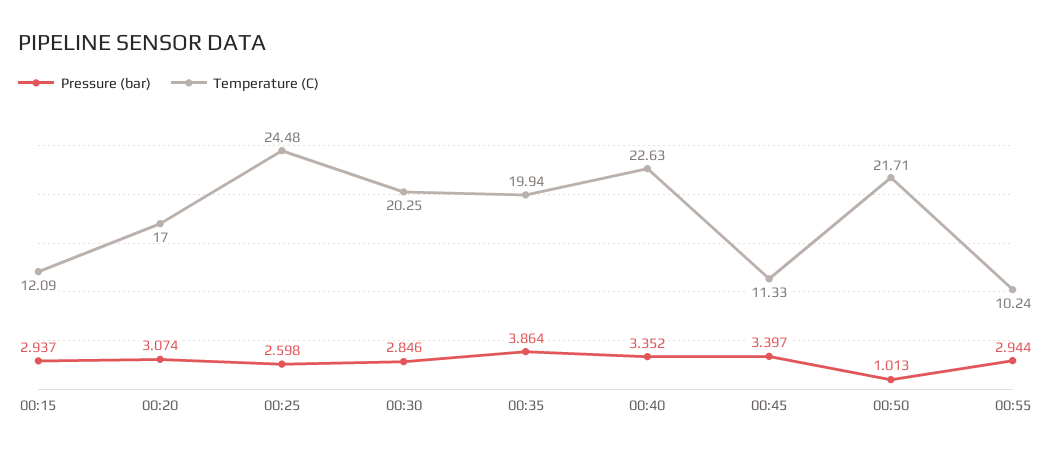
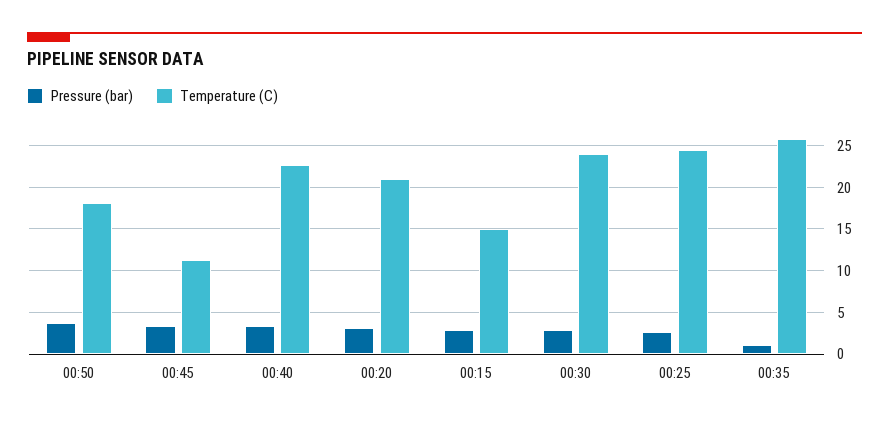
  {
    "Pressure (bar)": {
      "00:15": 2.937,
      "00:20": 3.074,
      "00:25": 2.598,
      "00:30": 2.846,
-     "00:35": 3.864,
+     "00:35": 1,
      "00:40": 3.352,
      "00:45": 3.397,
-     "00:50": 1.013,
+     "00:50": 4
-     "00:55": 2.944
    },
    "Temperature (C)": {
-     "00:15": 12.09,
+     "00:15": 15,
-     "00:20": 17,
+     "00:20": 21,
      "00:25": 24.48,
-     "00:30": 20.25,
+     "00:30": 24,
-     "00:35": 19.94,
+     "00:35": 26,
      "00:40": 22.63,
      "00:45": 11.33,
-     "00:50": 21.71,
+     "00:50": 18
-     "00:55": 10.24
    }
  }

